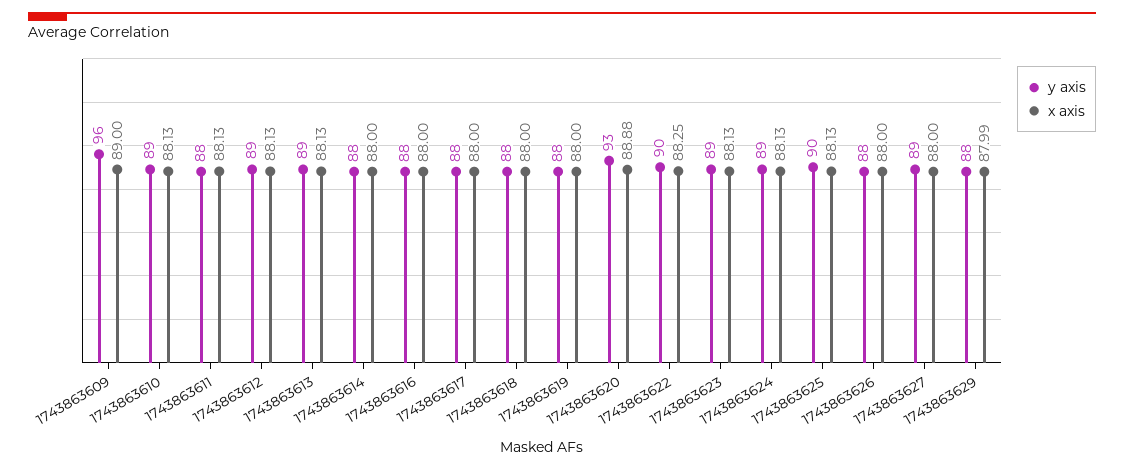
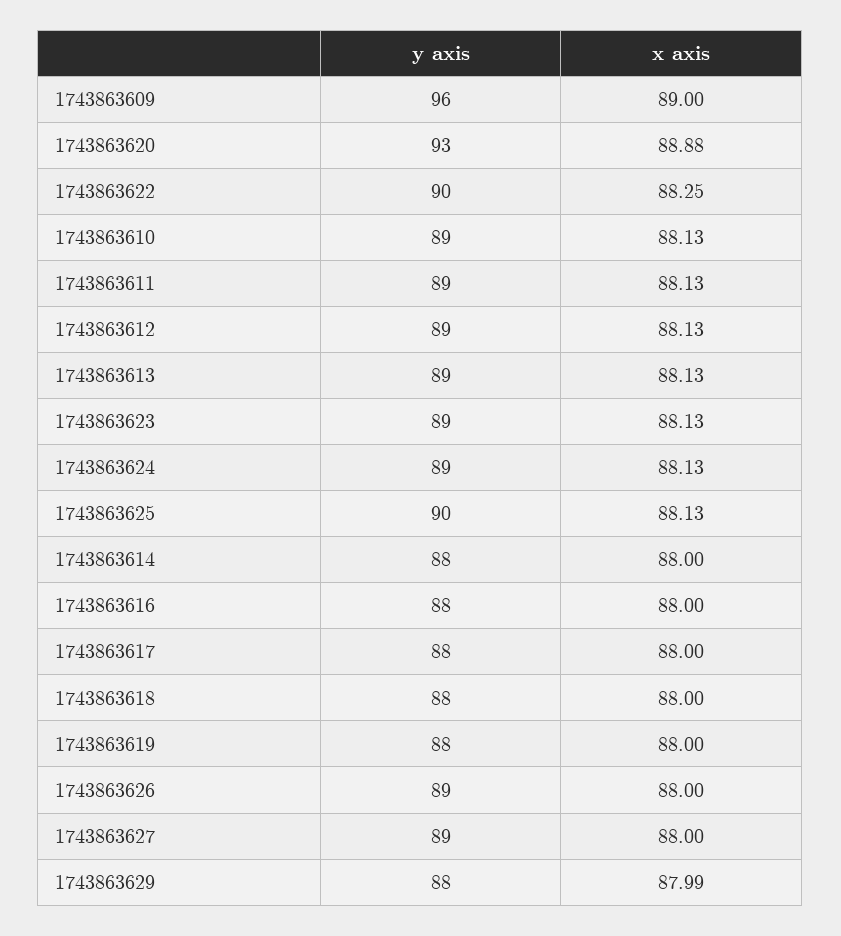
  {
    "y axis": {
      "1743863609": 96,
      "1743863610": 89,
-     "1743863611": 88,
+     "1743863611": 89,
      "1743863612": 89,
      "1743863613": 89,
      "1743863614": 88,
      "1743863616": 88,
      "1743863617": 88,
      "1743863618": 88,
      "1743863619": 88,
      "1743863620": 93,
      "1743863622": 90,
      "1743863623": 89,
      "1743863624": 89,
      "1743863625": 90,
-     "1743863626": 88,
+     "1743863626": 89,
      "1743863627": 89,
      "1743863629": 88
    },
    "x axis": {
      "1743863609": 89,
      "1743863610": 88.13,
      "1743863611": 88.13,
      "1743863612": 88.13,
      "1743863613": 88.13,
      "1743863614": 88,
      "1743863616": 88,
      "1743863617": 88,
      "1743863618": 88,
      "1743863619": 88,
      "1743863620": 88.88,
      "1743863622": 88.25,
      "1743863623": 88.13,
      "1743863624": 88.13,
      "1743863625": 88.13,
      "1743863626": 88,
      "1743863627": 88,
      "1743863629": 87.99
    }
  }

